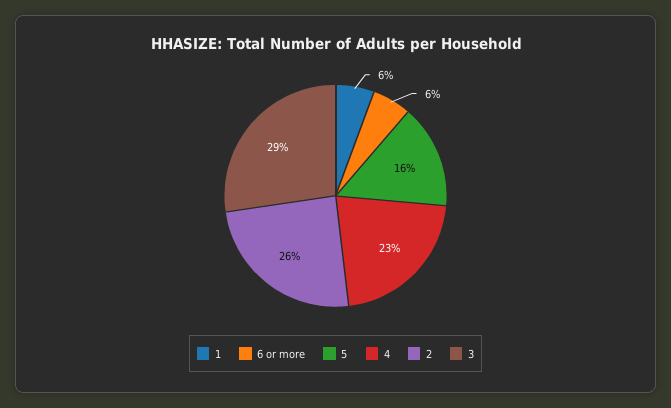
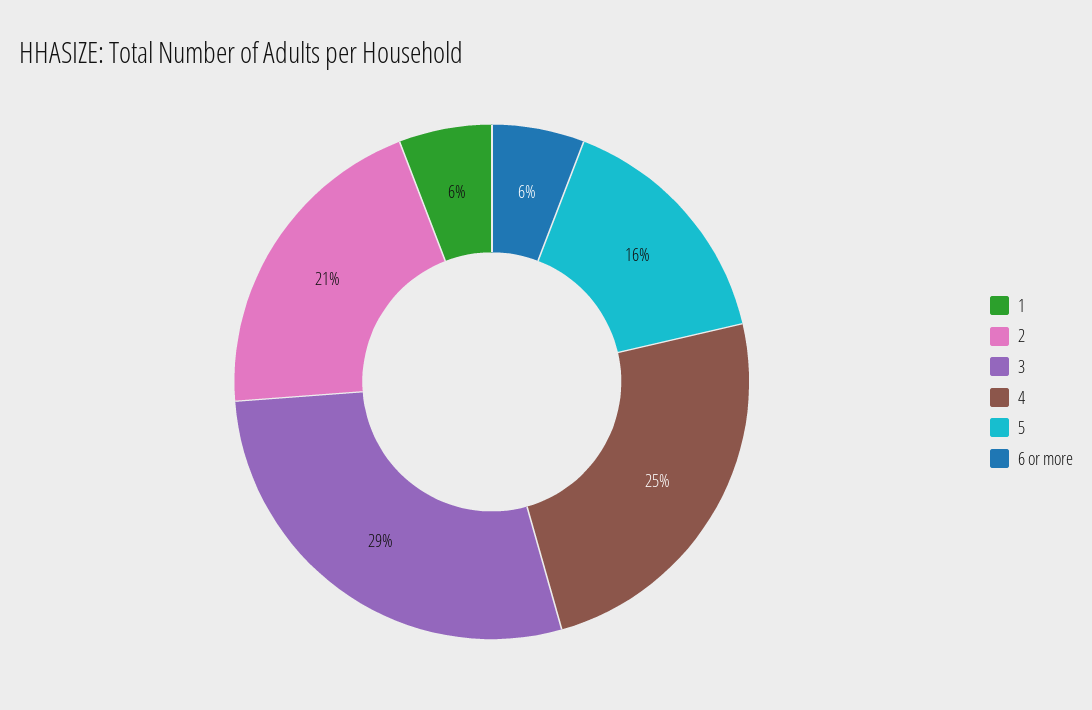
  {
    "1": 6,
    "6 or more": 6,
    "5": 16,
-   "4": 23,
+   "4": 25,
-   "2": 26,
+   "2": 21,
    "3": 29
  }

